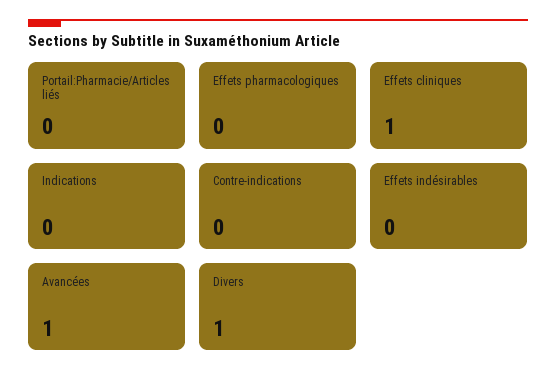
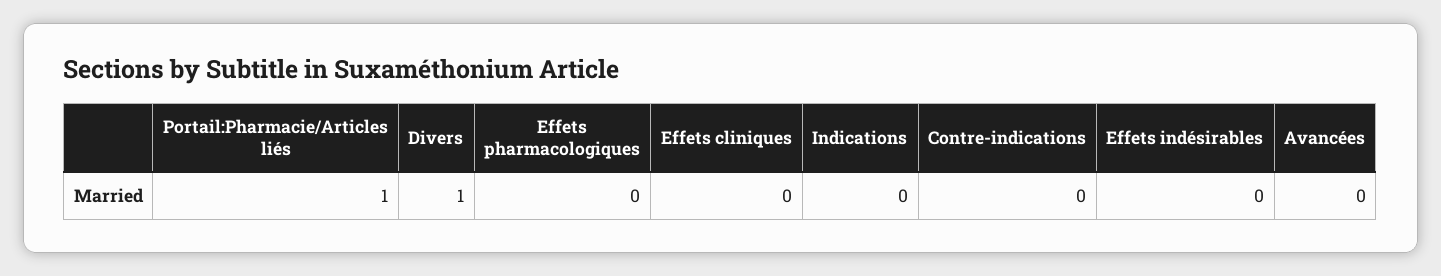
  {
-   "Portail:Pharmacie/Articles liés": 0,
+   "Portail:Pharmacie/Articles liés": 1,
    "Effets pharmacologiques": 0,
-   "Effets cliniques": 1,
+   "Effets cliniques": 0,
    "Indications": 0,
    "Contre-indications": 0,
    "Effets indésirables": 0,
-   "Avancées": 1,
+   "Avancées": 0,
    "Divers": 1
  }

